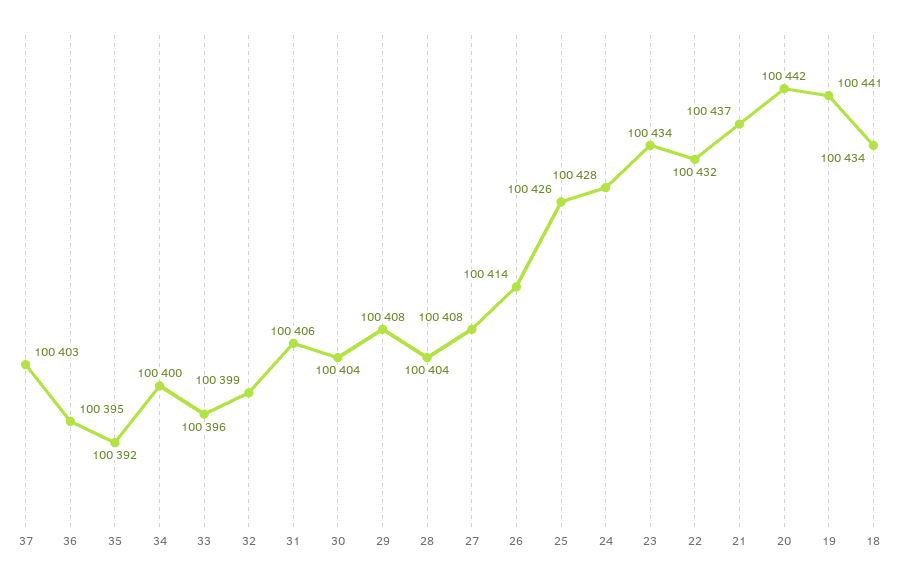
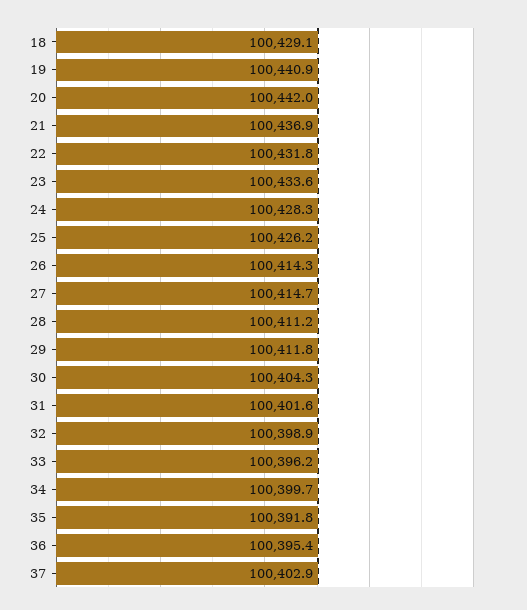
  {
    "37": 100402.9,
    "36": 100395.4,
    "35": 100391.8,
    "34": 100399.7,
    "33": 100396.2,
    "32": 100398.9,
-   "31": 100406,
+   "31": 100401.6,
    "30": 100404.3,
-   "29": 100408,
+   "29": 100411.8,
-   "28": 100404,
+   "28": 100411.2,
-   "27": 100408,
+   "27": 100414.7,
    "26": 100414.3,
    "25": 100426.2,
    "24": 100428.3,
    "23": 100433.6,
    "22": 100431.8,
    "21": 100436.9,
    "20": 100442,
    "19": 100440.9,
-   "18": 100434
+   "18": 100429.1
  }

